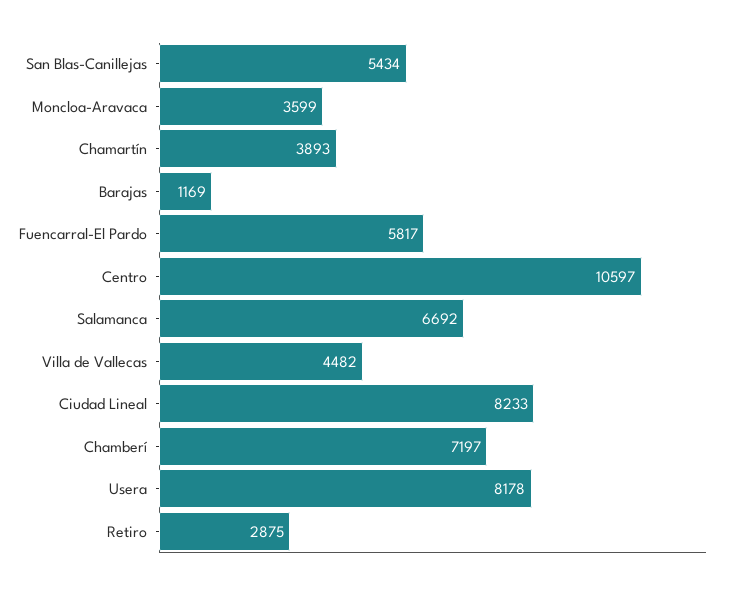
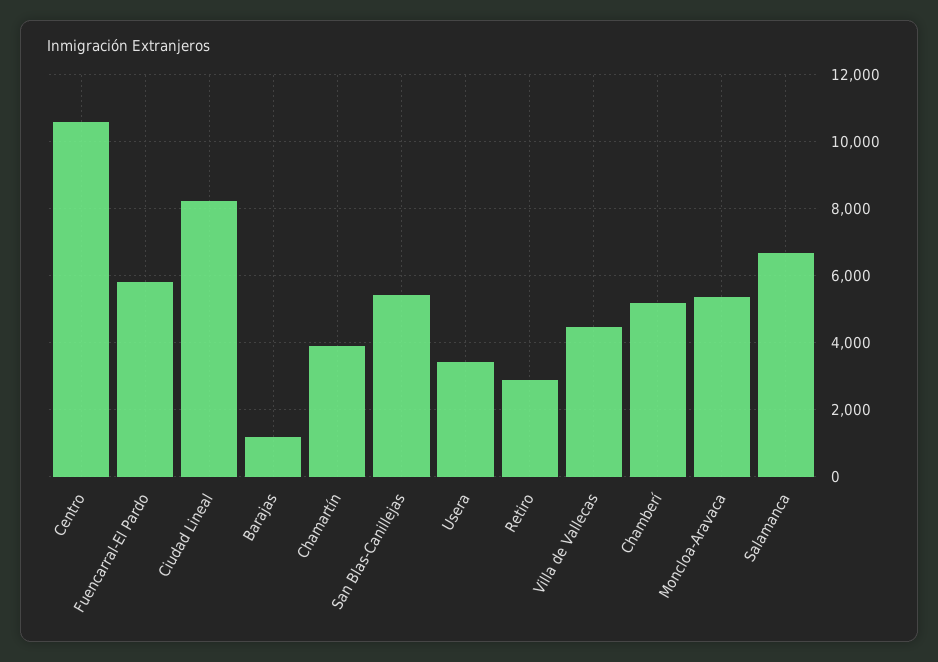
  {
    "San Blas-Canillejas": 5434,
-   "Moncloa-Aravaca": 3599,
+   "Moncloa-Aravaca": 5400,
    "Chamartín": 3893,
    "Barajas": 1169,
    "Fuencarral-El Pardo": 5817,
    "Centro": 10597,
    "Salamanca": 6692,
    "Villa de Vallecas": 4482,
    "Ciudad Lineal": 8233,
-   "Chamberí": 7197,
+   "Chamberí": 5200,
-   "Usera": 8178,
+   "Usera": 3400,
    "Retiro": 2875
  }

